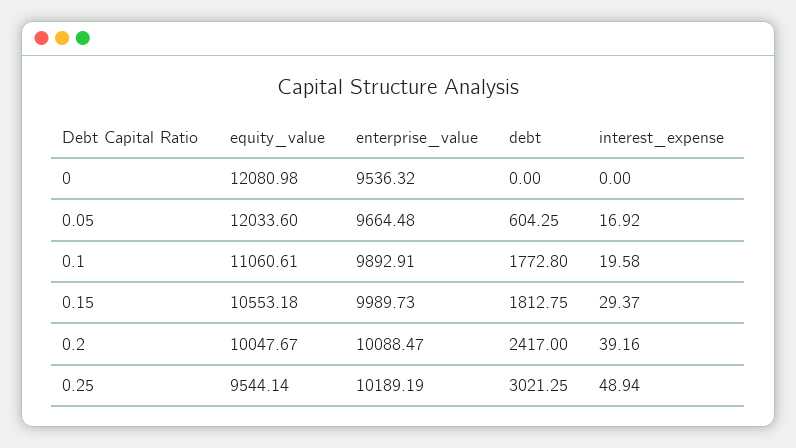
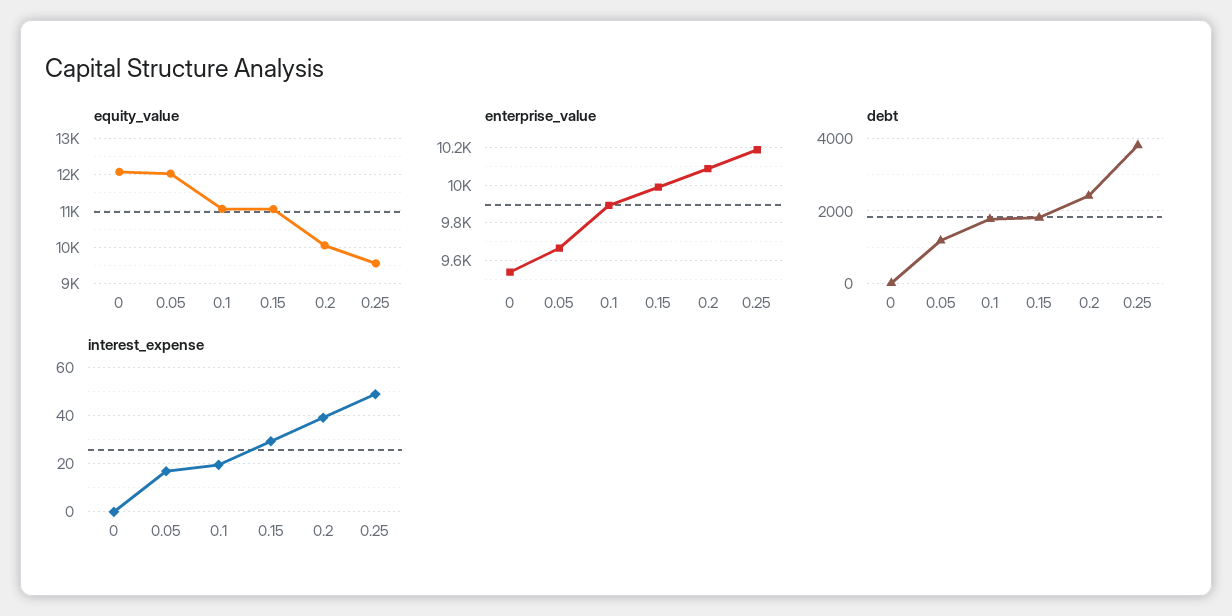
  {
    "equity_value": {
      "0": 12080.98,
      "0.05": 12033.6,
      "0.1": 11060.61,
-     "0.15": 10553.18,
+     "0.15": 11000,
      "0.2": 10047.67,
      "0.25": 9544.14
    },
    "enterprise_value": {
      "0": 9536.32,
      "0.05": 9664.48,
      "0.1": 9892.91,
      "0.15": 9989.73,
      "0.2": 10088.47,
      "0.25": 10189.19
    },
    "debt": {
      "0": 0,
-     "0.05": 604.25,
+     "0.05": 1200,
      "0.1": 1772.8,
      "0.15": 1812.75,
      "0.2": 2417,
-     "0.25": 3021.25
+     "0.25": 3800
    },
    "interest_expense": {
      "0": 0,
      "0.05": 16.92,
      "0.1": 19.58,
      "0.15": 29.37,
      "0.2": 39.16,
      "0.25": 48.94
    }
  }

